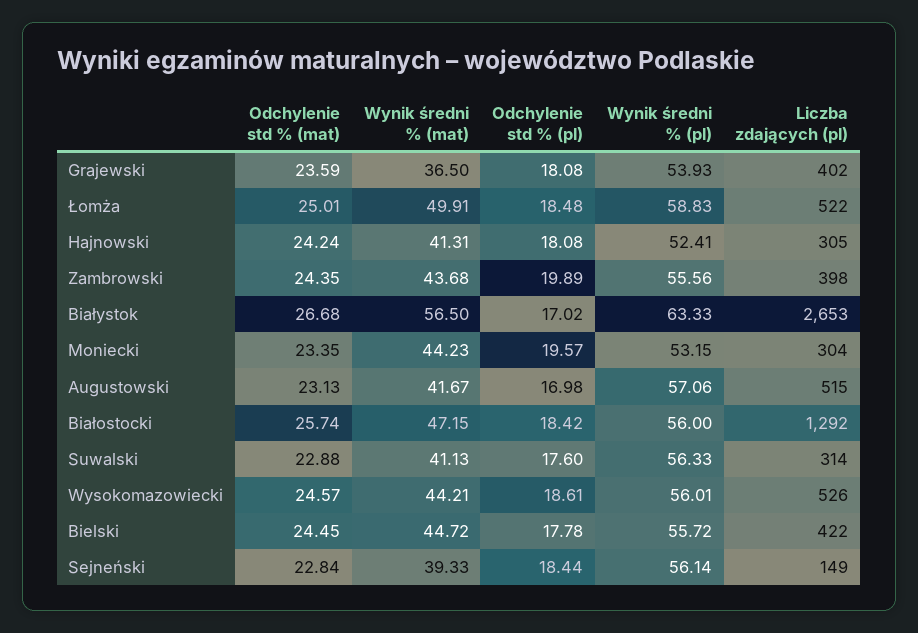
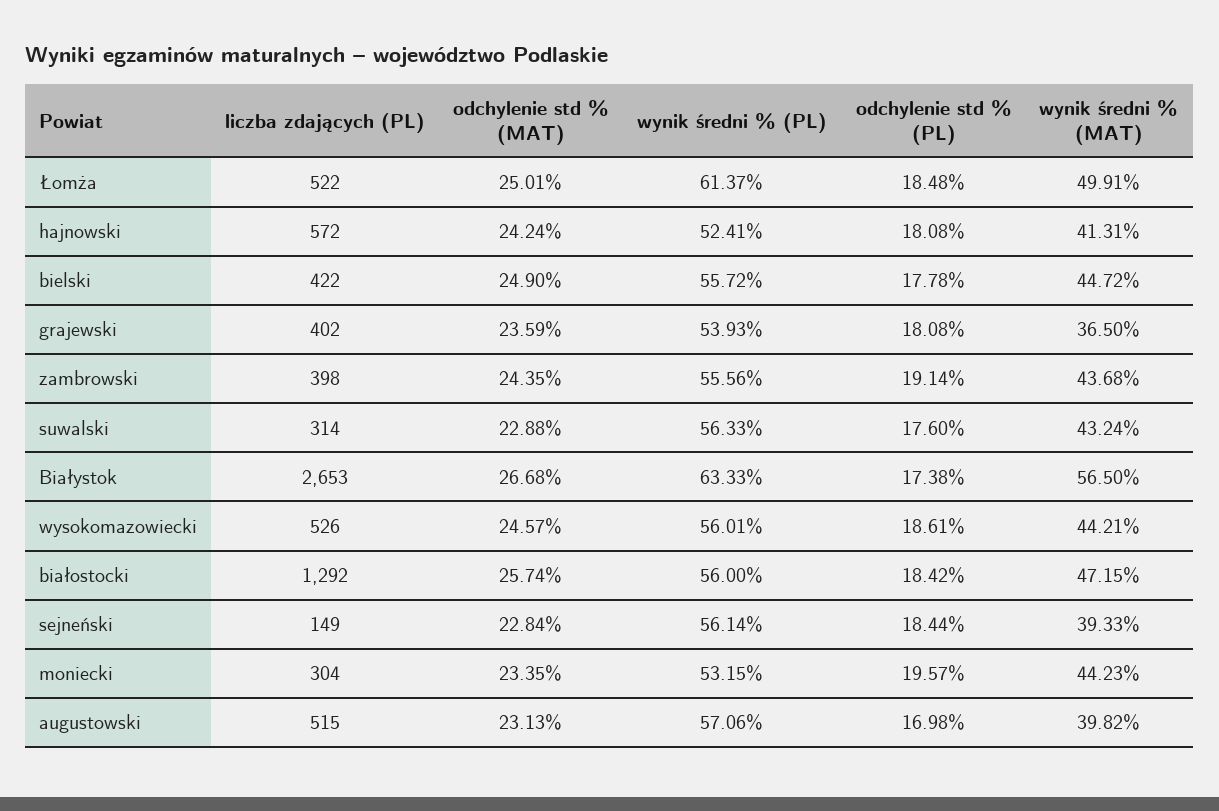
  {
    "Odchylenie std % (mat)": {
      "Grajewski": 23.59,
      "Łomża": 25.01,
      "Hajnowski": 24.24,
      "Zambrowski": 24.35,
      "Białystok": 26.68,
      "Moniecki": 23.35,
      "Augustowski": 23.13,
      "Białostocki": 25.74,
      "Suwalski": 22.88,
      "Wysokomazowiecki": 24.57,
-     "Bielski": 24.45,
+     "Bielski": 24.9,
      "Sejneński": 22.84
    },
    "Wynik średni % (mat)": {
      "Grajewski": 36.5,
      "Łomża": 49.91,
      "Hajnowski": 41.31,
      "Zambrowski": 43.68,
      "Białystok": 56.5,
      "Moniecki": 44.23,
-     "Augustowski": 41.67,
+     "Augustowski": 39.82,
      "Białostocki": 47.15,
-     "Suwalski": 41.13,
+     "Suwalski": 43.24,
      "Wysokomazowiecki": 44.21,
      "Bielski": 44.72,
      "Sejneński": 39.33
    },
    "Odchylenie std % (pl)": {
      "Grajewski": 18.08,
      "Łomża": 18.48,
      "Hajnowski": 18.08,
-     "Zambrowski": 19.89,
+     "Zambrowski": 19.14,
-     "Białystok": 17.02,
+     "Białystok": 17.38,
      "Moniecki": 19.57,
      "Augustowski": 16.98,
      "Białostocki": 18.42,
      "Suwalski": 17.6,
      "Wysokomazowiecki": 18.61,
      "Bielski": 17.78,
      "Sejneński": 18.44
    },
    "Wynik średni % (pl)": {
      "Grajewski": 53.93,
-     "Łomża": 58.83,
+     "Łomża": 61.37,
      "Hajnowski": 52.41,
      "Zambrowski": 55.56,
      "Białystok": 63.33,
      "Moniecki": 53.15,
      "Augustowski": 57.06,
      "Białostocki": 56,
      "Suwalski": 56.33,
      "Wysokomazowiecki": 56.01,
      "Bielski": 55.72,
      "Sejneński": 56.14
    },
    "Liczba zdających (pl)": {
      "Grajewski": 402,
      "Łomża": 522,
-     "Hajnowski": 305,
+     "Hajnowski": 572,
      "Zambrowski": 398,
      "Białystok": 2653,
      "Moniecki": 304,
      "Augustowski": 515,
      "Białostocki": 1292,
      "Suwalski": 314,
      "Wysokomazowiecki": 526,
      "Bielski": 422,
      "Sejneński": 149
    }
  }

